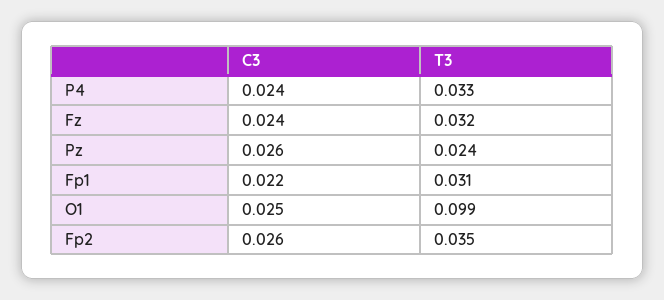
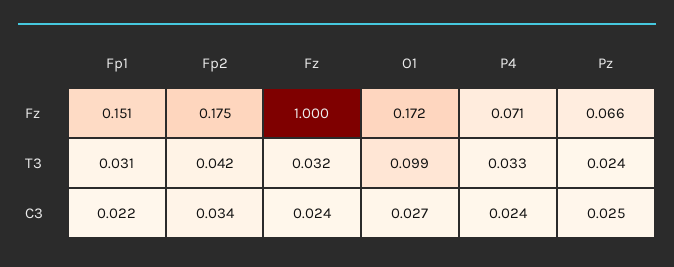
  {
    "C3": {
      "P4": 0.024,
      "Fz": 0.024,
-     "Pz": 0.026,
+     "Pz": 0.025,
      "Fp1": 0.022,
-     "O1": 0.025,
+     "O1": 0.027,
-     "Fp2": 0.026
+     "Fp2": 0.034
    },
    "T3": {
      "P4": 0.033,
      "Fz": 0.032,
      "Pz": 0.024,
      "Fp1": 0.031,
      "O1": 0.099,
-     "Fp2": 0.035
+     "Fp2": 0.042
-   }
+   },
+   "Fz": {
+     "Fp1": 0.151,
+     "Fp2": 0.175,
+     "Fz": 1,
+     "O1": 0.172,
+     "P4": 0.071,
+     "Pz": 0.066
+   }
  }

